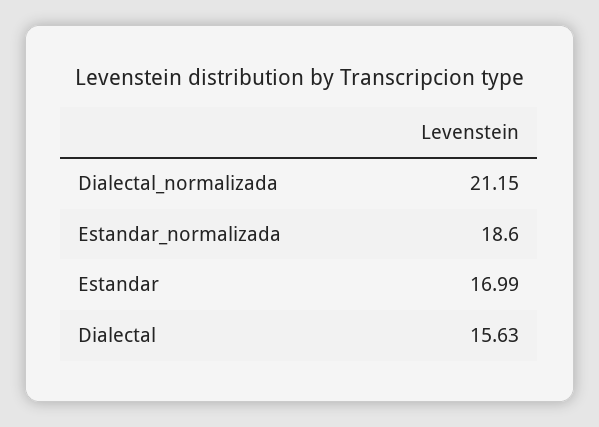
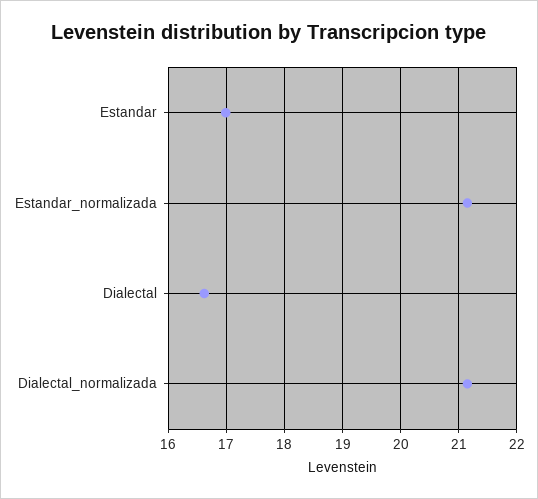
  {
    "Dialectal_normalizada": 21.15,
-   "Estandar_normalizada": 18.6,
+   "Estandar_normalizada": 21.2,
    "Estandar": 16.99,
-   "Dialectal": 15.63
+   "Dialectal": 16.6
  }

